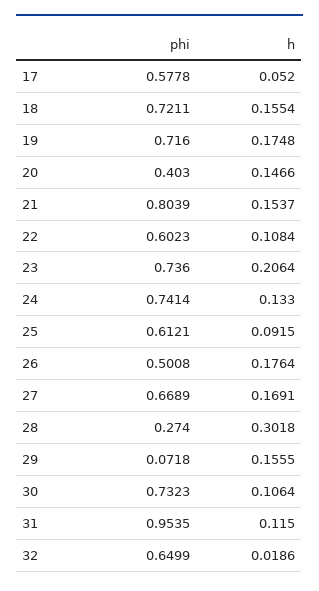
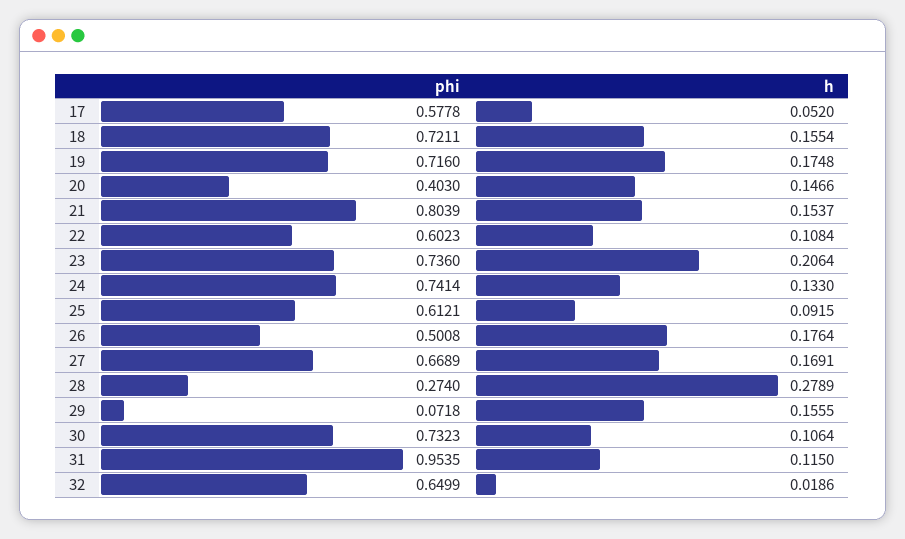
  {
    "phi": {
      "17": 0.5778,
      "18": 0.7211,
      "19": 0.716,
      "20": 0.403,
      "21": 0.8039,
      "22": 0.6023,
      "23": 0.736,
      "24": 0.7414,
      "25": 0.6121,
      "26": 0.5008,
      "27": 0.6689,
      "28": 0.274,
      "29": 0.0718,
      "30": 0.7323,
      "31": 0.9535,
      "32": 0.6499
    },
    "h": {
      "17": 0.052,
      "18": 0.1554,
      "19": 0.1748,
      "20": 0.1466,
      "21": 0.1537,
      "22": 0.1084,
      "23": 0.2064,
      "24": 0.133,
      "25": 0.0915,
      "26": 0.1764,
      "27": 0.1691,
-     "28": 0.3018,
+     "28": 0.2789,
      "29": 0.1555,
      "30": 0.1064,
      "31": 0.115,
      "32": 0.0186
    }
  }

